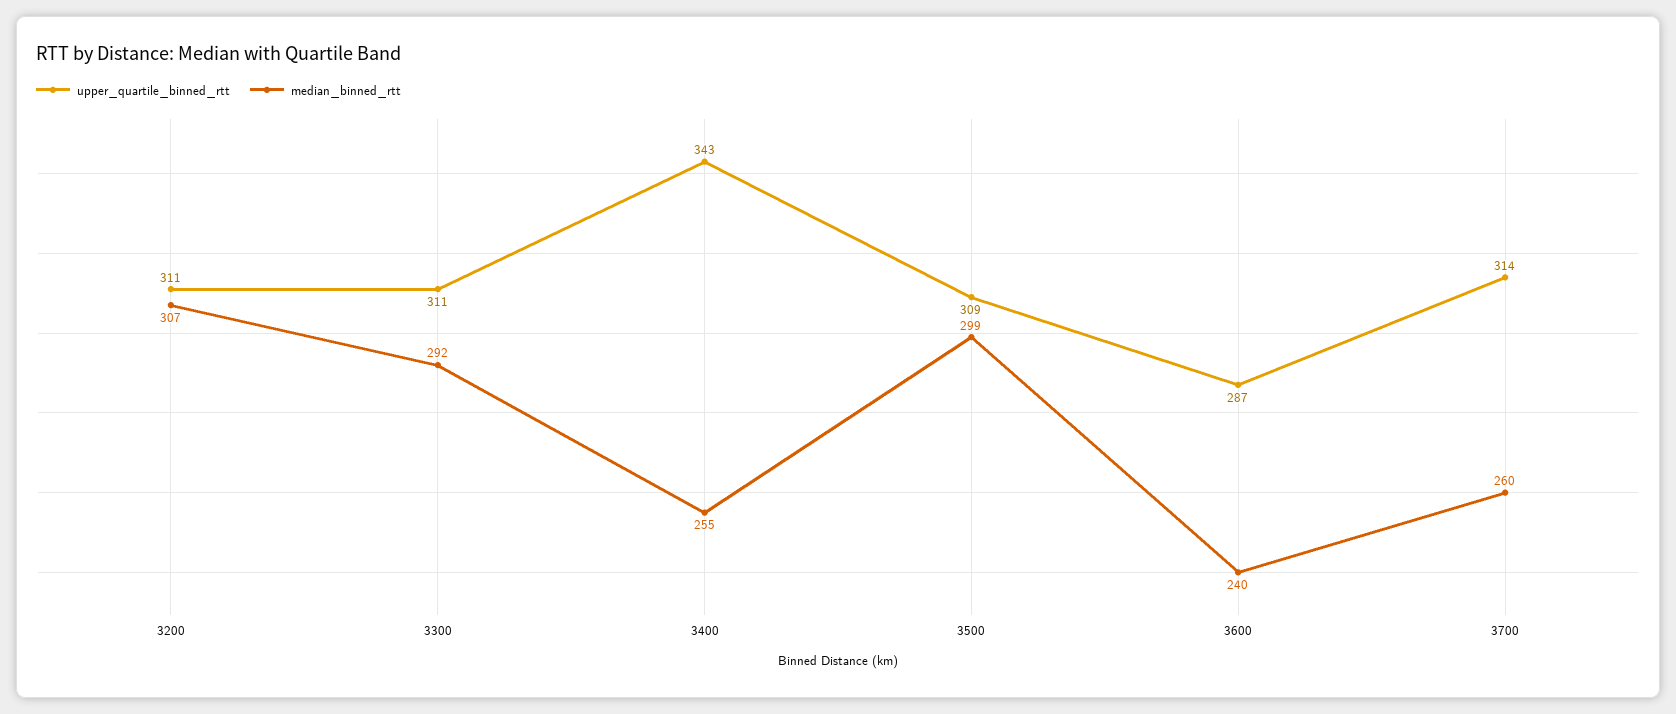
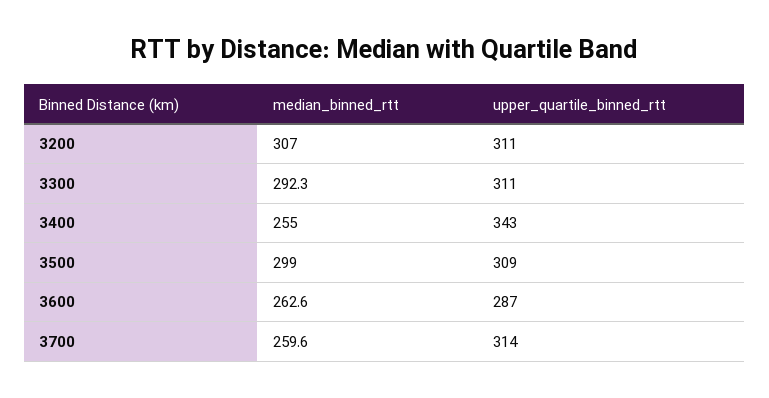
  {
    "upper_quartile_binned_rtt": {
      "3200": 311,
      "3300": 311,
      "3400": 343,
      "3500": 309,
      "3600": 287,
      "3700": 314
    },
    "median_binned_rtt": {
      "3200": 307,
      "3300": 292.3,
      "3400": 255,
      "3500": 299,
-     "3600": 240,
+     "3600": 262.6,
      "3700": 259.6
    }
  }

